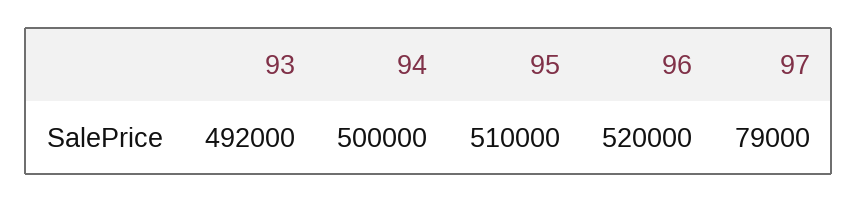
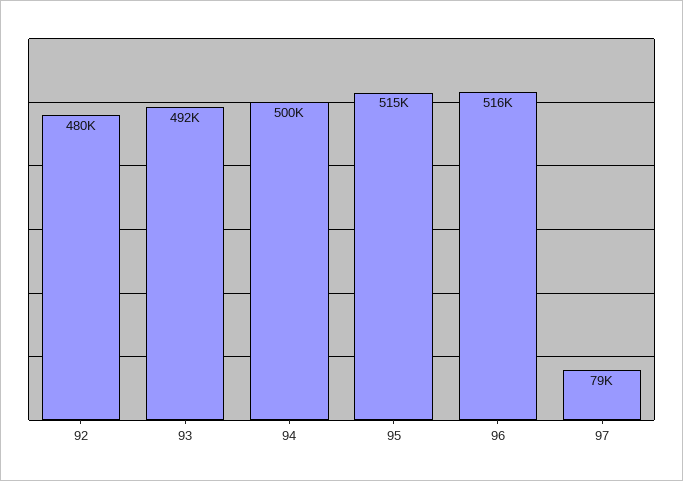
  {
    "93": 492000,
    "94": 500000,
-   "95": 510000,
+   "95": 515000,
-   "96": 520000,
+   "96": 516000,
-   "97": 79000
+   "97": 79000,
+   "92": 480000
  }

